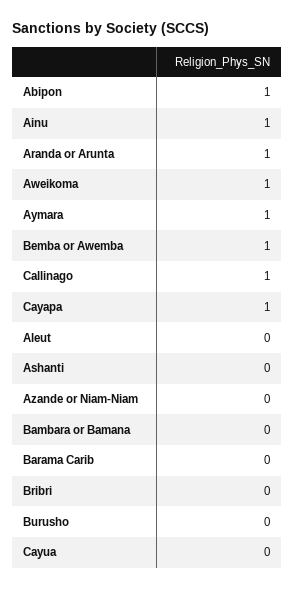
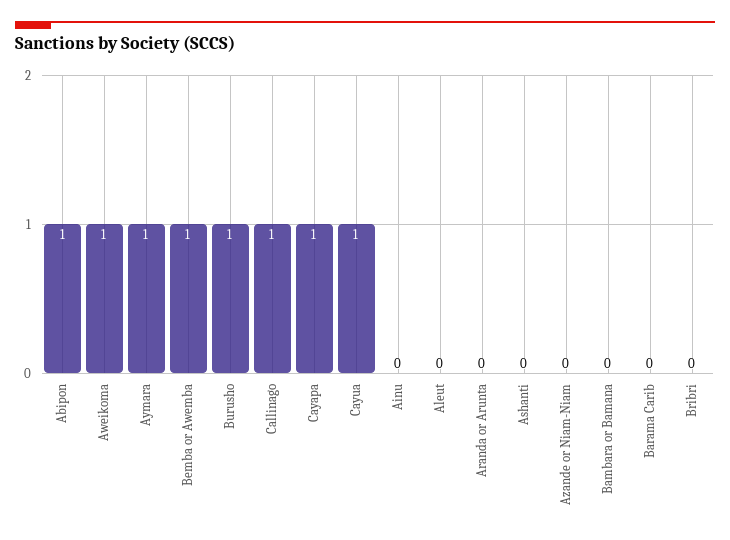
  {
    "Abipon": 1,
-   "Ainu": 1,
+   "Ainu": 0,
-   "Aranda or Arunta": 1,
+   "Aranda or Arunta": 0,
    "Aweikoma": 1,
    "Aymara": 1,
    "Bemba or Awemba": 1,
    "Callinago": 1,
    "Cayapa": 1,
    "Aleut": 0,
    "Ashanti": 0,
    "Azande or Niam-Niam": 0,
    "Bambara or Bamana": 0,
    "Barama Carib": 0,
    "Bribri": 0,
-   "Burusho": 0,
+   "Burusho": 1,
-   "Cayua": 0
+   "Cayua": 1
  }

